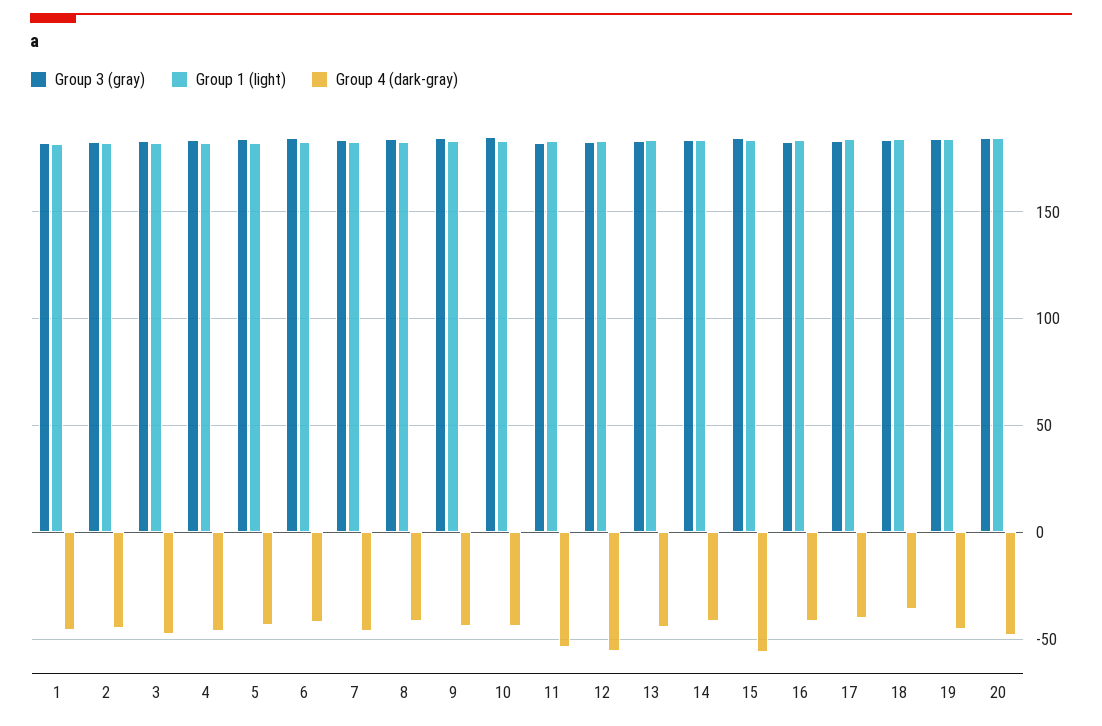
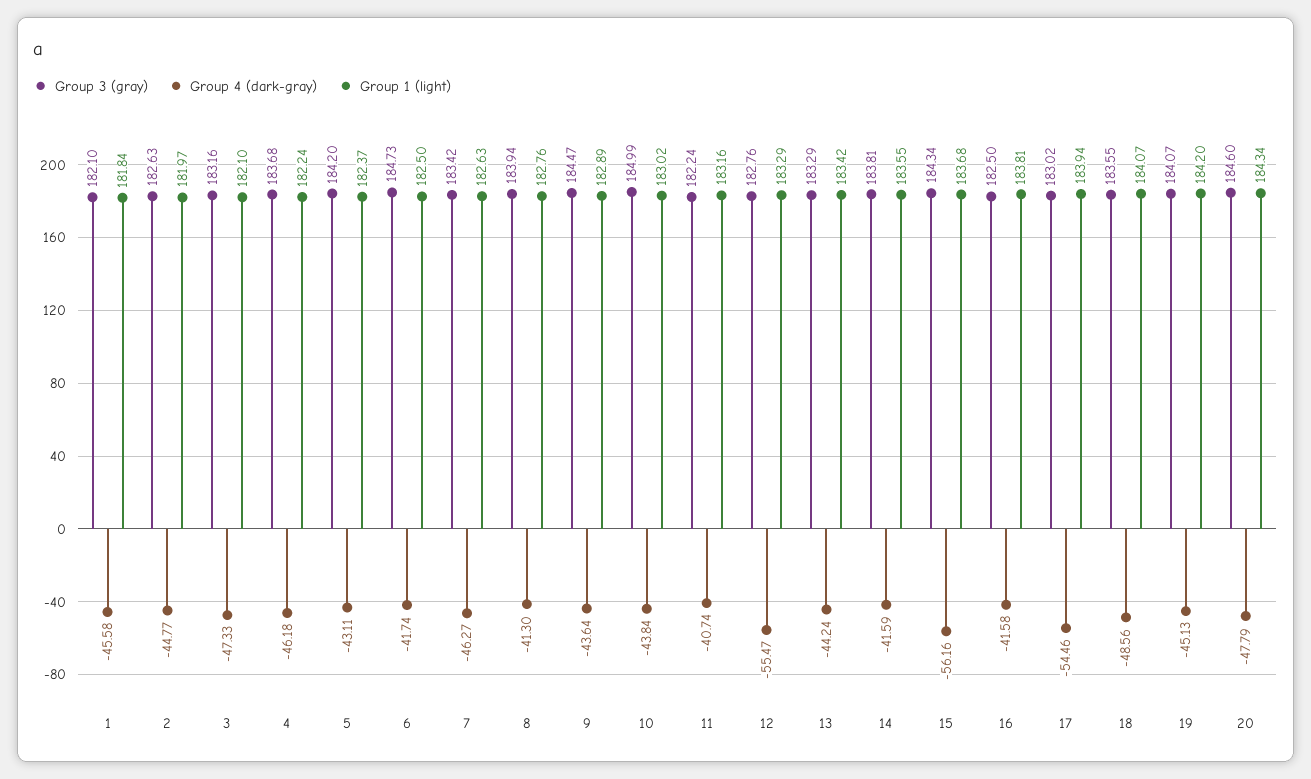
  {
    "Group 3 (gray)": {
      "1": 182.1,
      "2": 182.63,
      "3": 183.16,
      "4": 183.68,
      "5": 184.2,
      "6": 184.73,
      "7": 183.42,
      "8": 183.94,
      "9": 184.47,
      "10": 184.99,
      "11": 182.24,
      "12": 182.76,
      "13": 183.29,
      "14": 183.81,
      "15": 184.34,
      "16": 182.5,
      "17": 183.02,
      "18": 183.55,
      "19": 184.07,
      "20": 184.6
    },
    "Group 1 (light)": {
      "1": 181.84,
      "2": 181.97,
      "3": 182.1,
      "4": 182.24,
      "5": 182.37,
      "6": 182.5,
      "7": 182.63,
      "8": 182.76,
      "9": 182.89,
      "10": 183.02,
      "11": 183.16,
      "12": 183.29,
      "13": 183.42,
      "14": 183.55,
      "15": 183.68,
      "16": 183.81,
      "17": 183.94,
      "18": 184.07,
      "19": 184.2,
      "20": 184.34
    },
    "Group 4 (dark-gray)": {
      "1": -45.58,
      "2": -44.77,
      "3": -47.33,
      "4": -46.18,
      "5": -43.11,
      "6": -41.74,
      "7": -46.27,
      "8": -41.3,
      "9": -43.64,
      "10": -43.84,
-     "11": -55,
+     "11": -40.74,
      "12": -55.47,
      "13": -44.24,
      "14": -41.59,
      "15": -56.16,
      "16": -41.58,
-     "17": -40,
+     "17": -54.46,
-     "18": -35,
+     "18": -48.56,
      "19": -45.13,
      "20": -47.79
    }
  }

